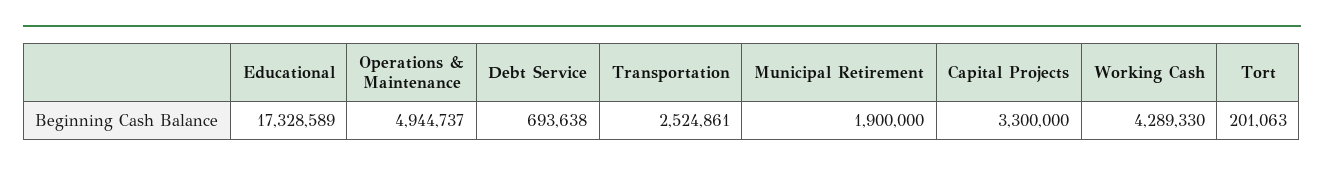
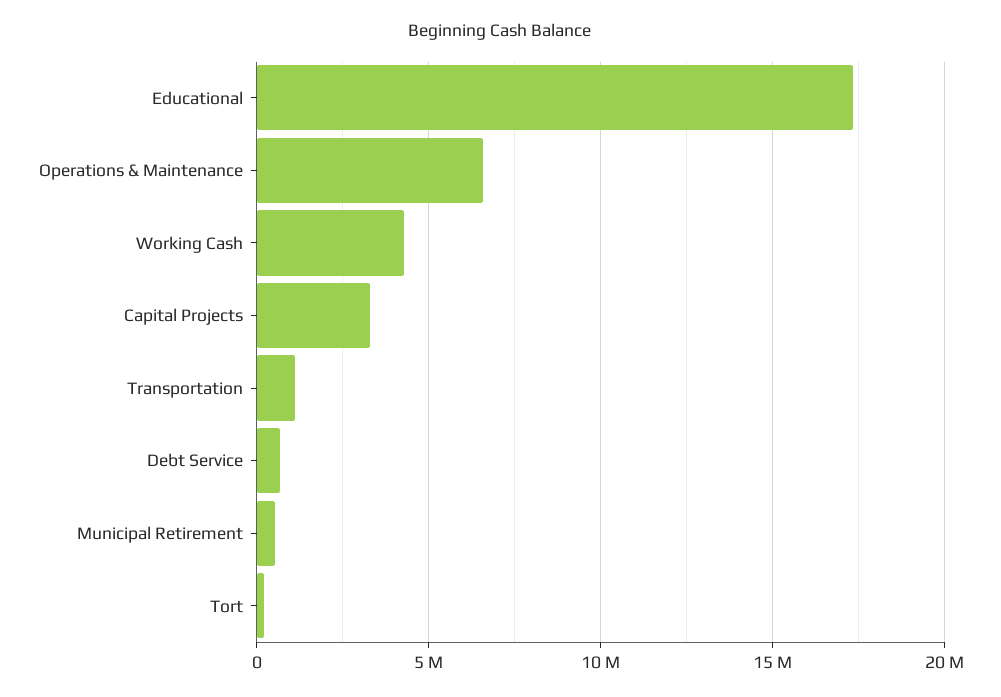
  {
    "Educational": 17328589,
-   "Operations & Maintenance": 4944737,
+   "Operations & Maintenance": 6500000,
    "Debt Service": 693638,
-   "Transportation": 2524861,
+   "Transportation": 1000000,
-   "Municipal Retirement": 1900000,
+   "Municipal Retirement": 500000,
    "Capital Projects": 3300000,
    "Working Cash": 4289330,
    "Tort": 201063
  }

